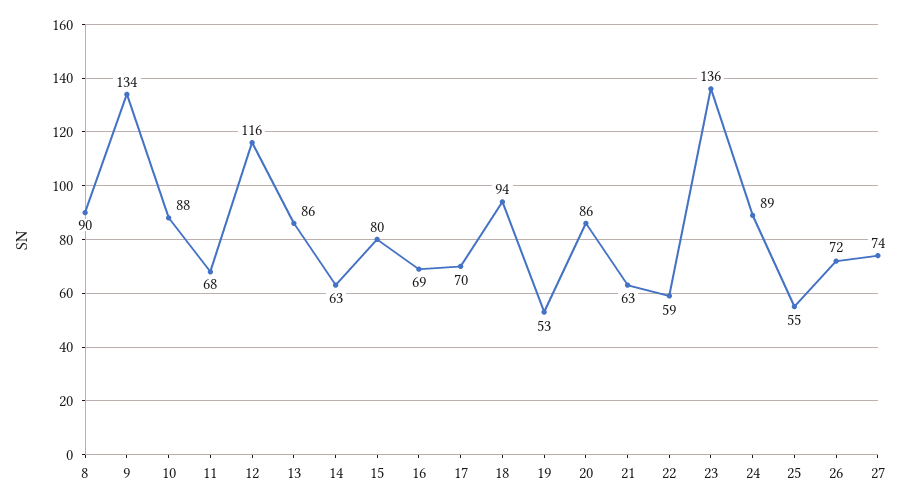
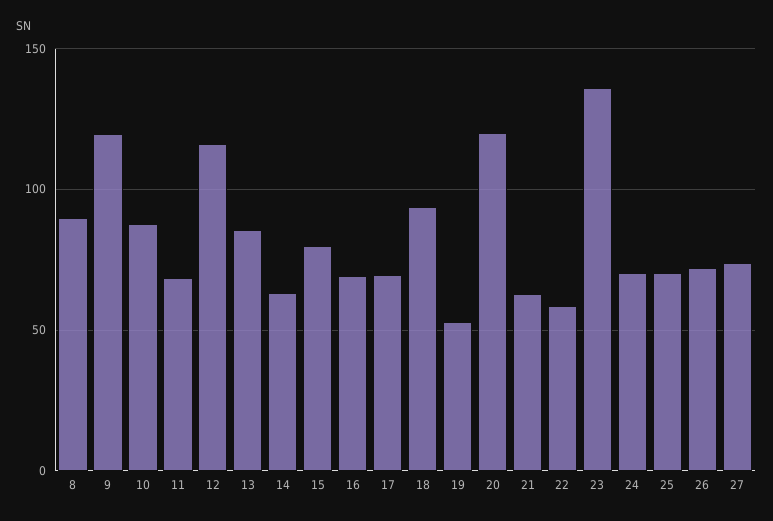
  {
    "8": 90,
-   "9": 134,
+   "9": 120,
    "10": 88,
    "11": 68,
    "12": 116,
    "13": 86,
    "14": 63,
    "15": 80,
    "16": 69,
    "17": 70,
    "18": 94,
    "19": 53,
-   "20": 86,
+   "20": 120,
    "21": 63,
    "22": 59,
    "23": 136,
-   "24": 89,
+   "24": 70,
-   "25": 55,
+   "25": 70,
    "26": 72,
    "27": 74
  }

